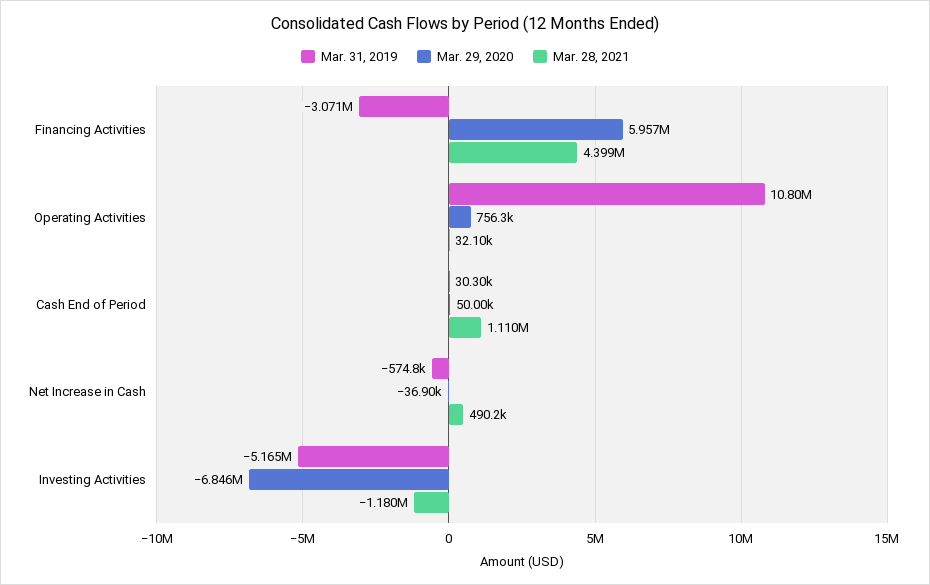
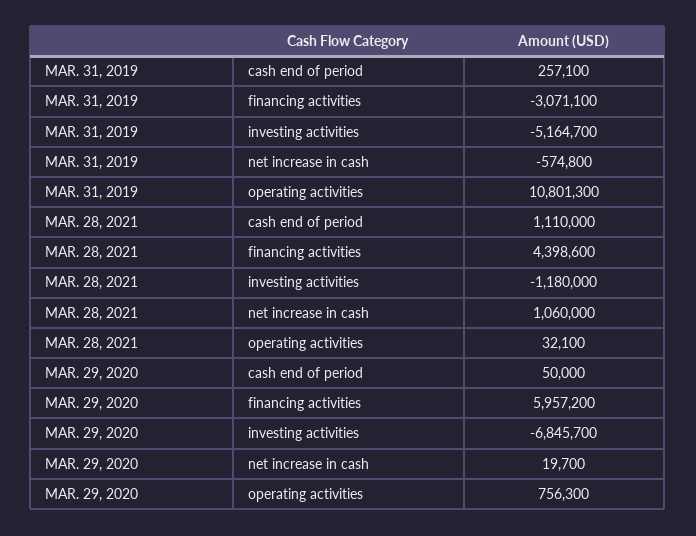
  {
    "Mar. 31, 2019": {
      "Financing Activities": -3071100,
      "Operating Activities": 10801300,
-     "Cash End of Period": 30300,
+     "Cash End of Period": 257100,
      "Net Increase in Cash": -574800,
      "Investing Activities": -5164700
    },
    "Mar. 29, 2020": {
      "Financing Activities": 5957200,
      "Operating Activities": 756300,
      "Cash End of Period": 50000,
-     "Net Increase in Cash": -36900,
+     "Net Increase in Cash": 19700,
      "Investing Activities": -6845700
    },
    "Mar. 28, 2021": {
      "Financing Activities": 4398600,
      "Operating Activities": 32100,
      "Cash End of Period": 1110000,
-     "Net Increase in Cash": 490200,
+     "Net Increase in Cash": 1060000,
      "Investing Activities": -1180000
    }
  }

